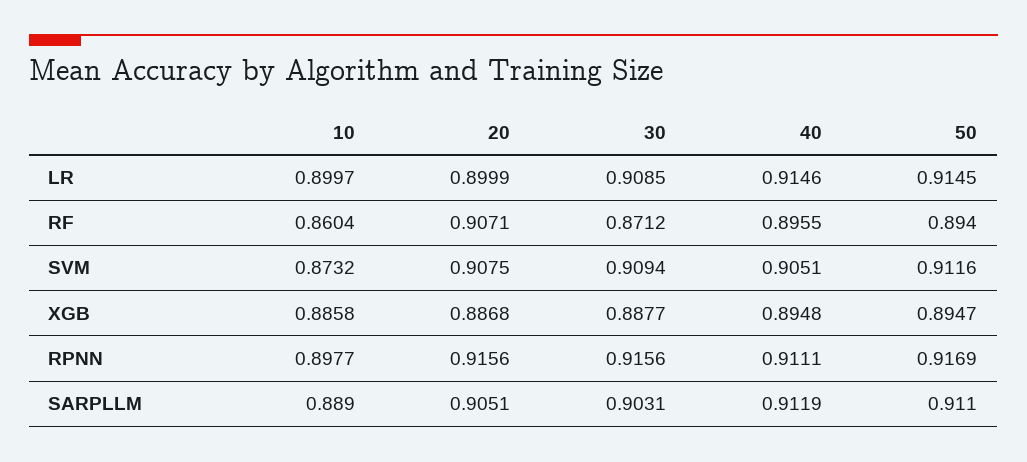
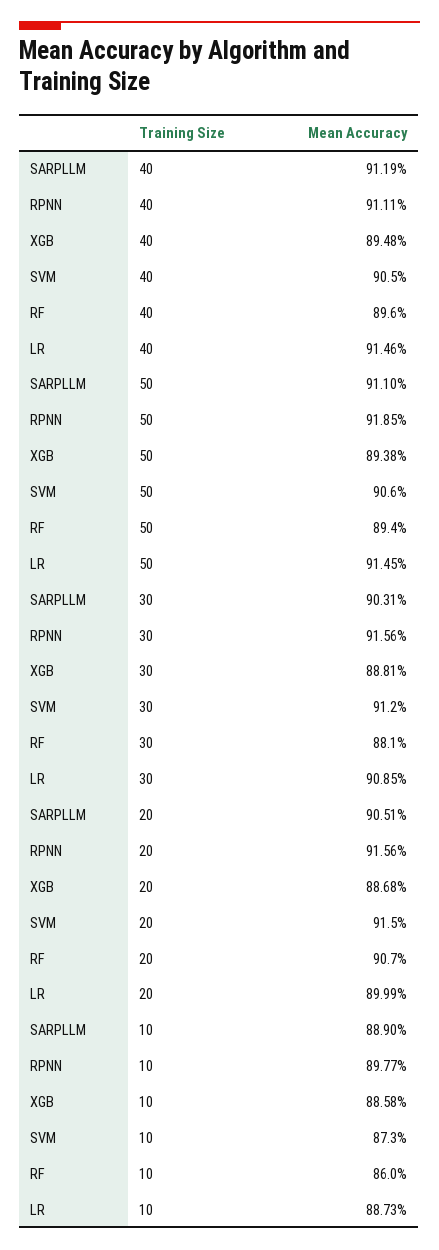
  {
    "10": {
-     "LR": 0.8997,
+     "LR": 0.8873,
      "RF": 0.8604,
      "SVM": 0.8732,
      "XGB": 0.8858,
      "RPNN": 0.8977,
      "SARPLLM": 0.889
    },
    "20": {
      "LR": 0.8999,
      "RF": 0.9071,
-     "SVM": 0.9075,
+     "SVM": 0.915,
      "XGB": 0.8868,
      "RPNN": 0.9156,
      "SARPLLM": 0.9051
    },
    "30": {
      "LR": 0.9085,
-     "RF": 0.8712,
+     "RF": 0.881,
-     "SVM": 0.9094,
+     "SVM": 0.912,
-     "XGB": 0.8877,
+     "XGB": 0.8881,
      "RPNN": 0.9156,
      "SARPLLM": 0.9031
    },
    "40": {
      "LR": 0.9146,
      "RF": 0.8955,
      "SVM": 0.9051,
      "XGB": 0.8948,
      "RPNN": 0.9111,
      "SARPLLM": 0.9119
    },
    "50": {
      "LR": 0.9145,
      "RF": 0.894,
-     "SVM": 0.9116,
+     "SVM": 0.906,
-     "XGB": 0.8947,
+     "XGB": 0.8938,
-     "RPNN": 0.9169,
+     "RPNN": 0.9185,
      "SARPLLM": 0.911
    }
  }

